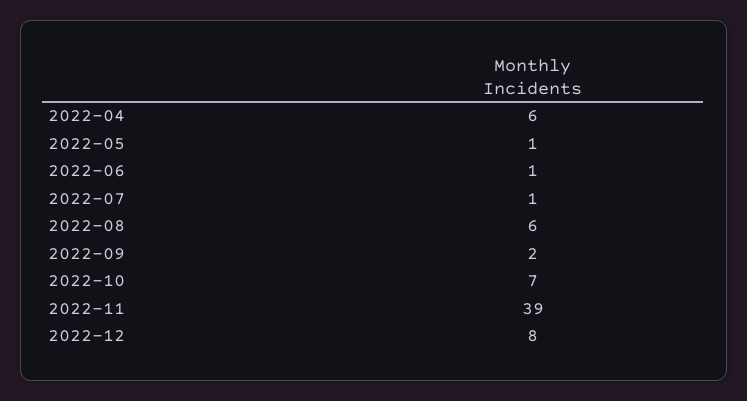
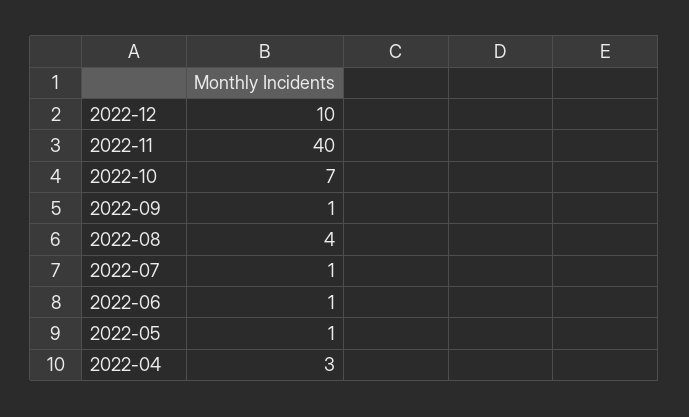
  {
-   "2022-04": 6,
+   "2022-04": 3,
    "2022-05": 1,
    "2022-06": 1,
    "2022-07": 1,
-   "2022-08": 6,
+   "2022-08": 4,
-   "2022-09": 2,
+   "2022-09": 1,
    "2022-10": 7,
-   "2022-11": 39,
+   "2022-11": 40,
-   "2022-12": 8
+   "2022-12": 10
  }

